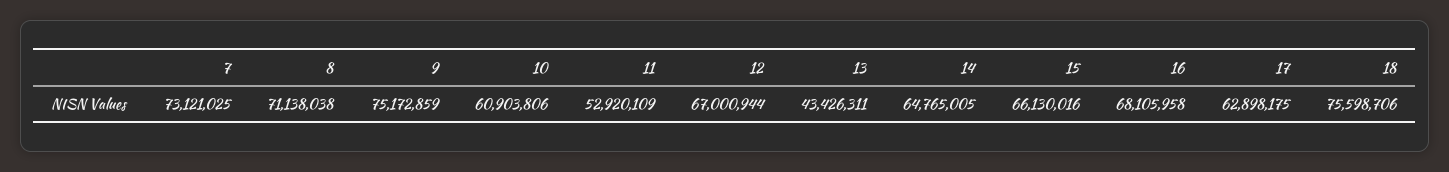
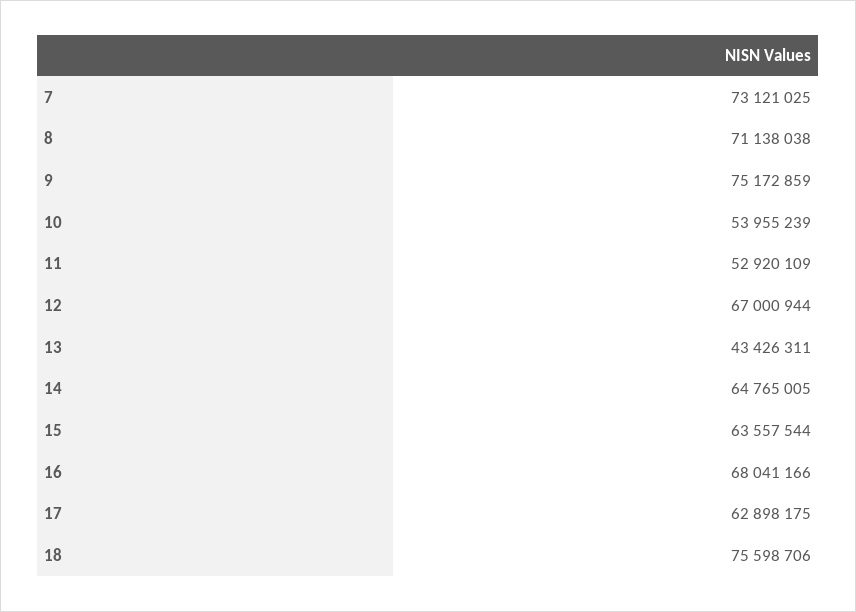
  {
    "7": 73121025,
    "8": 71138038,
    "9": 75172859,
-   "10": 60903806,
+   "10": 53955239,
    "11": 52920109,
    "12": 67000944,
    "13": 43426311,
    "14": 64765005,
-   "15": 66130016,
+   "15": 63557544,
-   "16": 68105958,
+   "16": 68041166,
    "17": 62898175,
    "18": 75598706
  }

